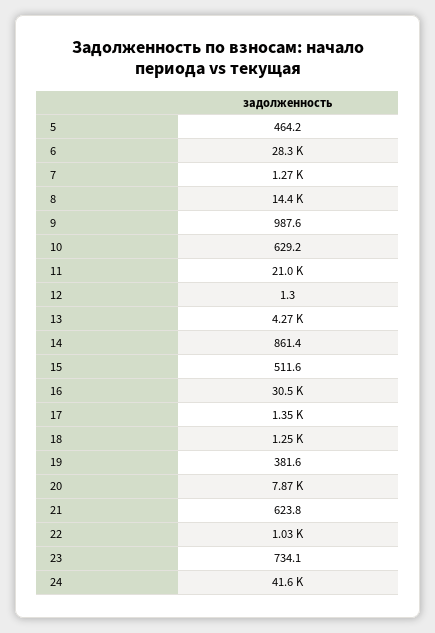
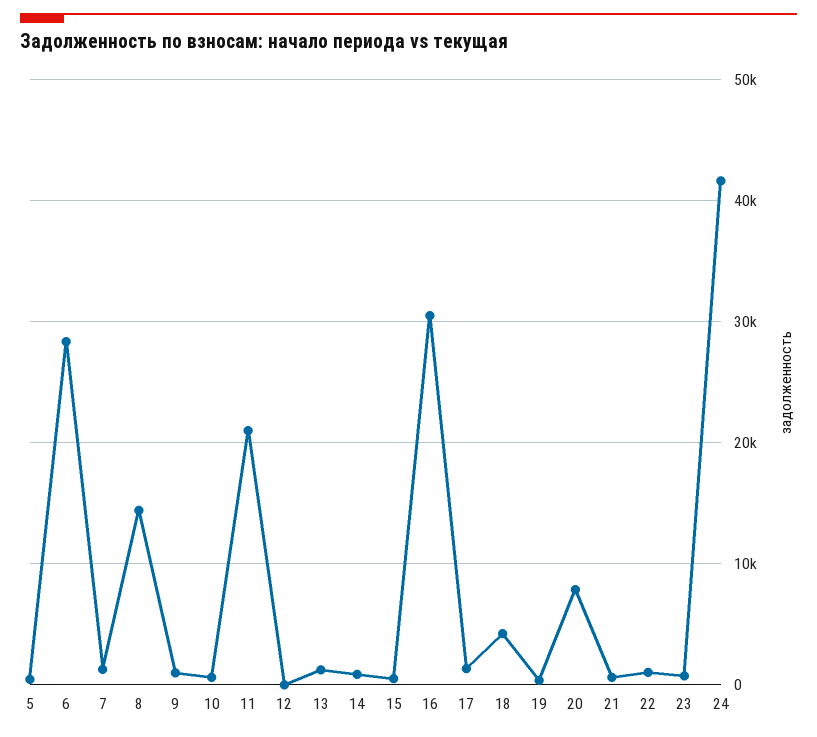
  {
    "5": 464.2,
    "6": 28300,
    "7": 1270,
    "8": 14400,
    "9": 987.6,
    "10": 629.2,
    "11": 21000,
    "12": 1.3,
-   "13": 4270,
+   "13": 1000,
    "14": 861.4,
    "15": 511.6,
    "16": 30500,
    "17": 1350,
-   "18": 1250,
+   "18": 4000,
    "19": 381.6,
    "20": 7870,
    "21": 623.8,
    "22": 1030,
    "23": 734.1,
    "24": 41600
  }

